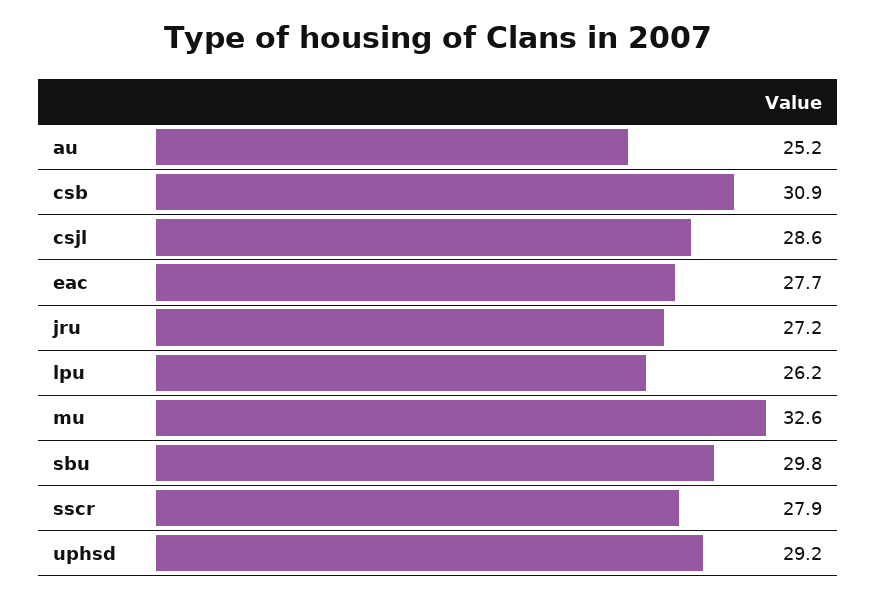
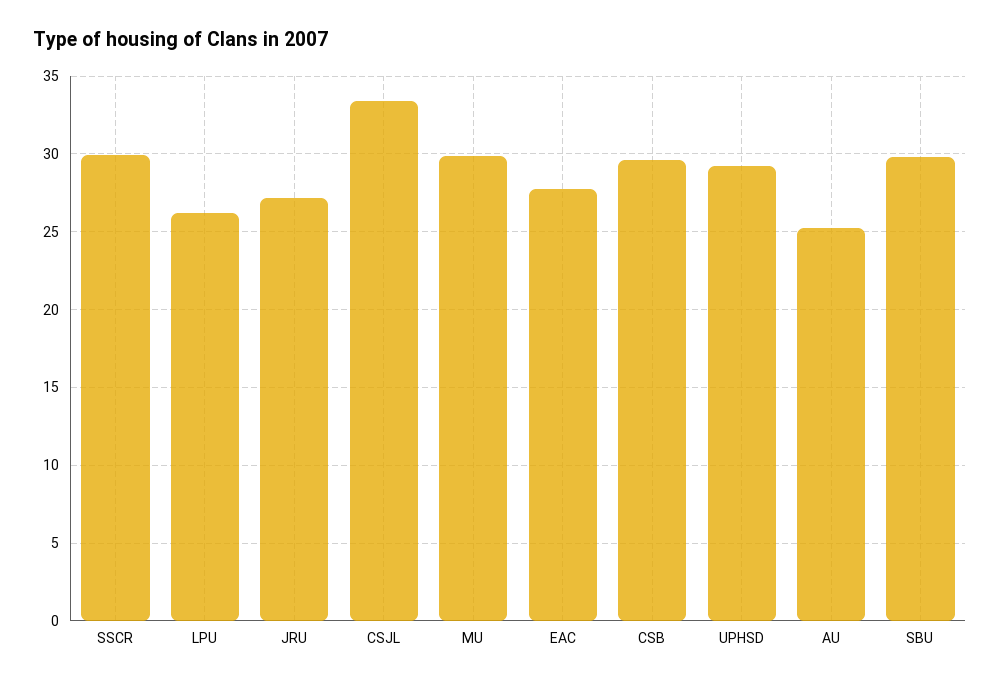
  {
    "au": 25.2,
-   "csb": 30.9,
+   "csb": 29.5,
-   "csjl": 28.6,
+   "csjl": 33.5,
    "eac": 27.7,
    "jru": 27.2,
    "lpu": 26.2,
-   "mu": 32.6,
+   "mu": 30,
    "sbu": 29.8,
-   "sscr": 27.9,
+   "sscr": 30,
    "uphsd": 29.2
  }

